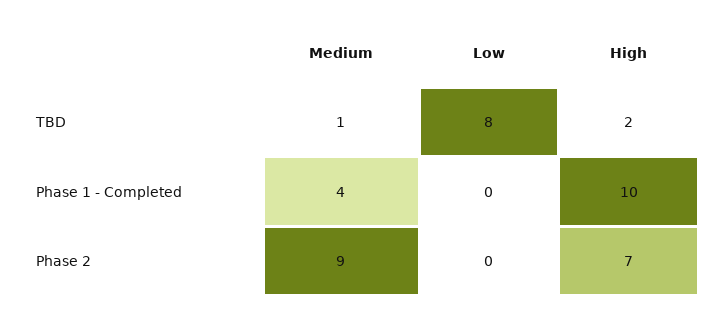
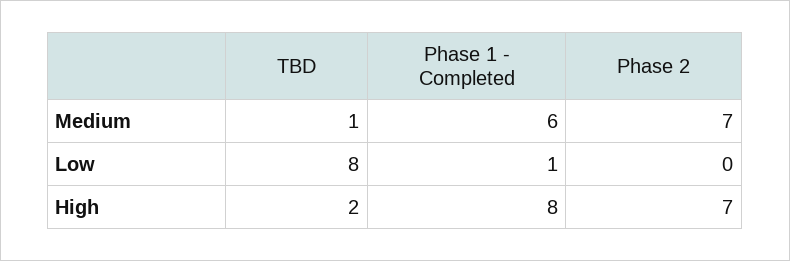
  {
    "Medium": {
      "TBD": 1,
-     "Phase 1 - Completed": 4,
+     "Phase 1 - Completed": 6,
-     "Phase 2": 9
+     "Phase 2": 7
    },
    "Low": {
      "TBD": 8,
-     "Phase 1 - Completed": 0,
+     "Phase 1 - Completed": 1,
      "Phase 2": 0
    },
    "High": {
      "TBD": 2,
-     "Phase 1 - Completed": 10,
+     "Phase 1 - Completed": 8,
      "Phase 2": 7
    }
  }

